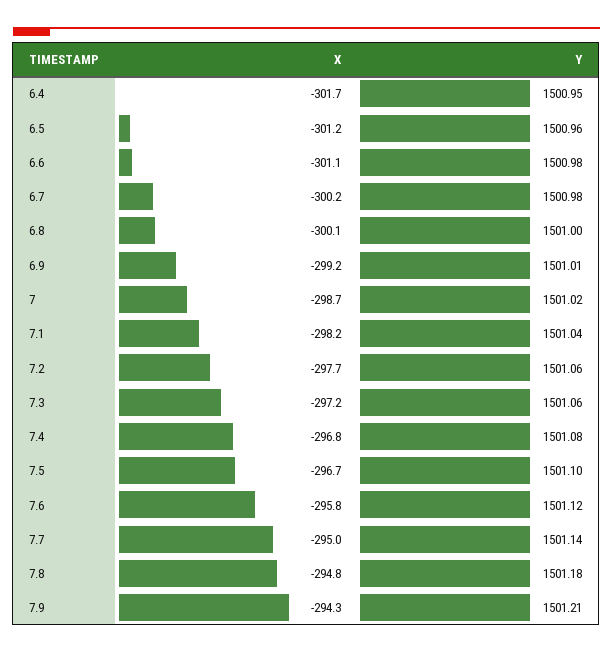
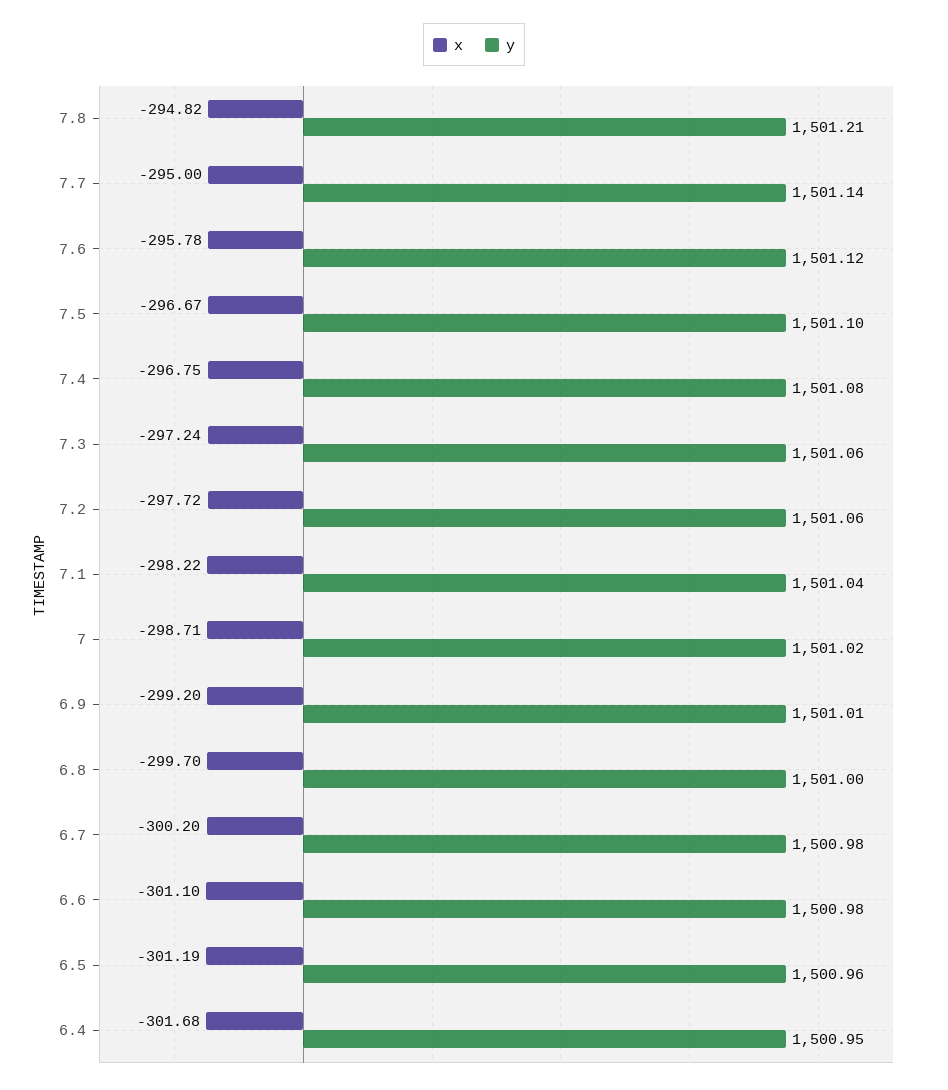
  {
    "X": {
      "6.4": -301.68,
      "6.5": -301.19,
      "6.6": -301.1,
      "6.7": -300.2,
-     "6.8": -300.1,
+     "6.8": -299.7,
      "6.9": -299.2,
      "7": -298.71,
      "7.1": -298.22,
      "7.2": -297.72,
      "7.3": -297.24,
      "7.4": -296.75,
      "7.5": -296.67,
      "7.6": -295.78,
      "7.7": -295,
-     "7.8": -294.82,
+     "7.8": -294.82
-     "7.9": -294.3
    },
    "Y": {
      "6.4": 1500.95,
      "6.5": 1500.96,
      "6.6": 1500.98,
      "6.7": 1500.98,
      "6.8": 1501,
      "6.9": 1501.01,
      "7": 1501.02,
      "7.1": 1501.04,
      "7.2": 1501.06,
      "7.3": 1501.06,
      "7.4": 1501.08,
      "7.5": 1501.1,
      "7.6": 1501.12,
      "7.7": 1501.14,
-     "7.8": 1501.18,
+     "7.8": 1501.21
-     "7.9": 1501.21
    }
  }

